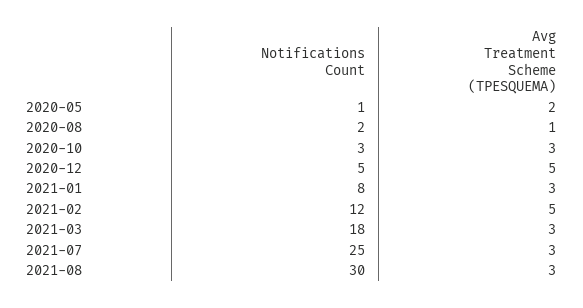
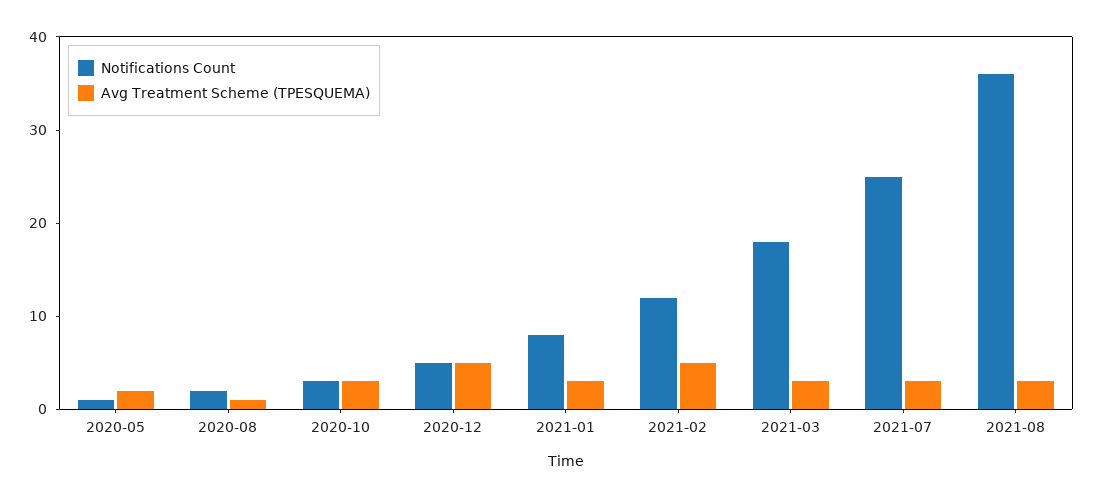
  {
    "Notifications Count": {
      "2020-05": 1,
      "2020-08": 2,
      "2020-10": 3,
      "2020-12": 5,
      "2021-01": 8,
      "2021-02": 12,
      "2021-03": 18,
      "2021-07": 25,
-     "2021-08": 30
+     "2021-08": 36
    },
    "Avg Treatment Scheme (TPESQUEMA)": {
      "2020-05": 2,
      "2020-08": 1,
      "2020-10": 3,
      "2020-12": 5,
      "2021-01": 3,
      "2021-02": 5,
      "2021-03": 3,
      "2021-07": 3,
      "2021-08": 3
    }
  }

